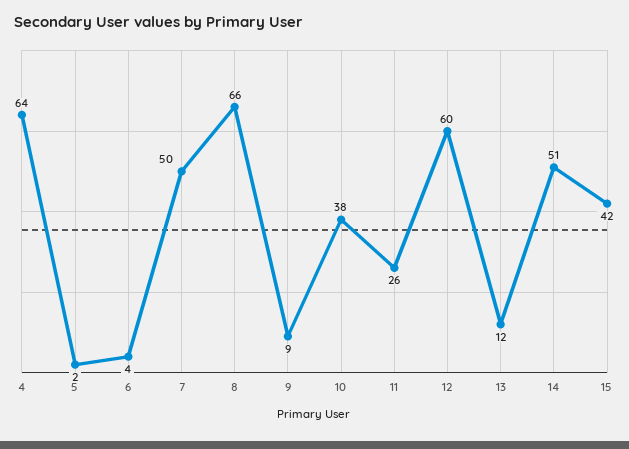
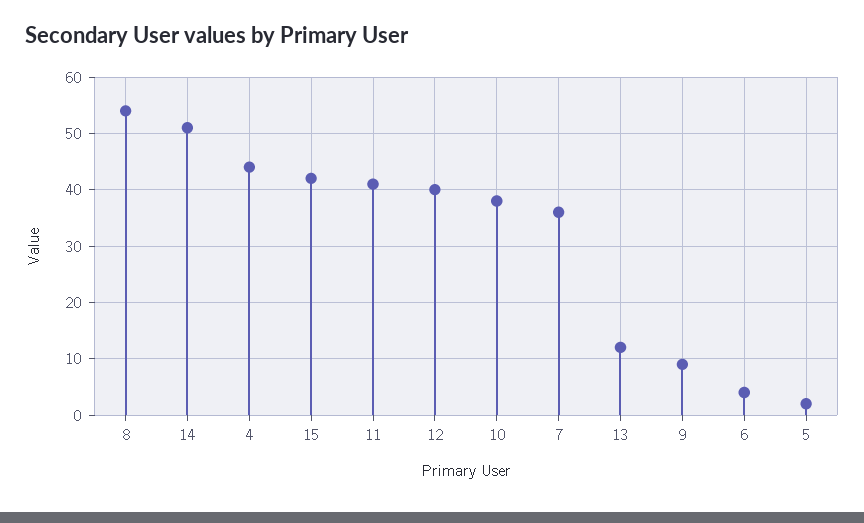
  {
-   "4": 64,
+   "4": 45,
    "5": 2,
    "6": 4,
-   "7": 50,
+   "7": 35,
-   "8": 66,
+   "8": 55,
    "9": 9,
    "10": 38,
-   "11": 26,
+   "11": 40,
-   "12": 60,
+   "12": 40,
    "13": 12,
    "14": 51,
    "15": 42
  }

